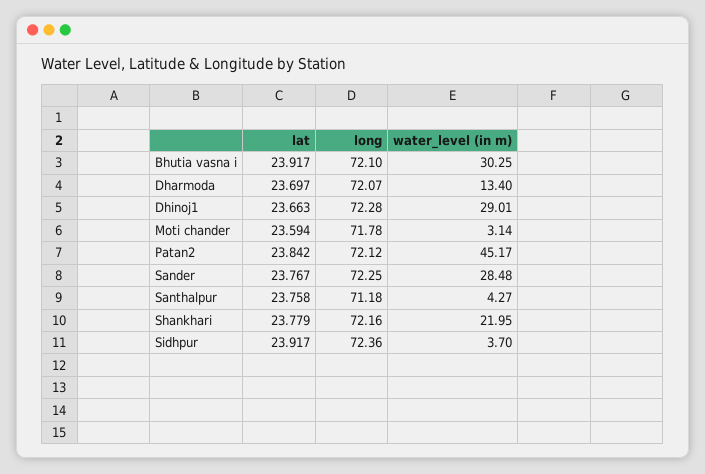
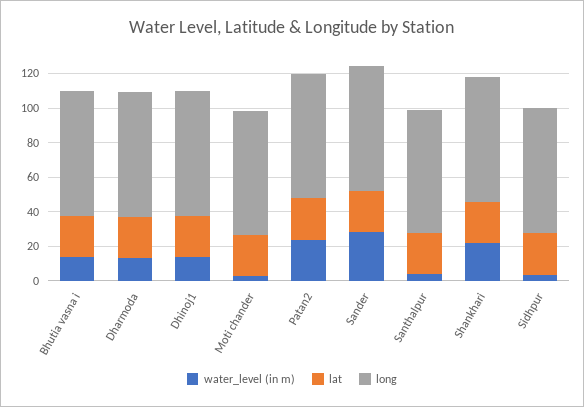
  {
    "lat": {
      "Bhutia vasna i": 23.917,
      "Dharmoda": 23.697,
      "Dhinoj1": 23.663,
      "Moti chander": 23.594,
      "Patan2": 23.842,
      "Sander": 23.767,
      "Santhalpur": 23.758,
      "Shankhari": 23.779,
      "Sidhpur": 23.917
    },
    "long": {
      "Bhutia vasna i": 72.1,
      "Dharmoda": 72.07,
      "Dhinoj1": 72.28,
      "Moti chander": 71.78,
      "Patan2": 72.12,
      "Sander": 72.25,
      "Santhalpur": 71.18,
      "Shankhari": 72.16,
      "Sidhpur": 72.36
    },
    "water_level (in m)": {
-     "Bhutia vasna i": 30.25,
+     "Bhutia vasna i": 15,
      "Dharmoda": 13.4,
-     "Dhinoj1": 29.01,
+     "Dhinoj1": 15,
      "Moti chander": 3.14,
-     "Patan2": 45.17,
+     "Patan2": 25,
      "Sander": 28.48,
      "Santhalpur": 4.27,
      "Shankhari": 21.95,
      "Sidhpur": 3.7
    }
  }

